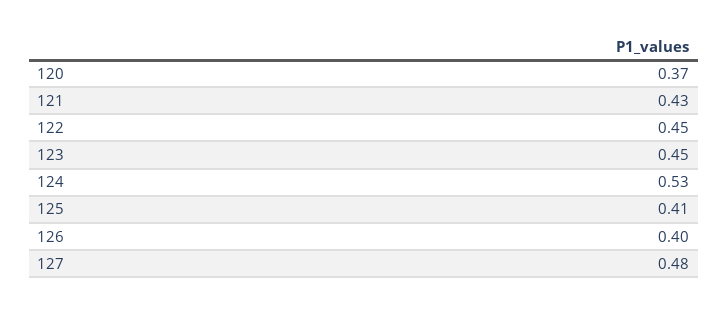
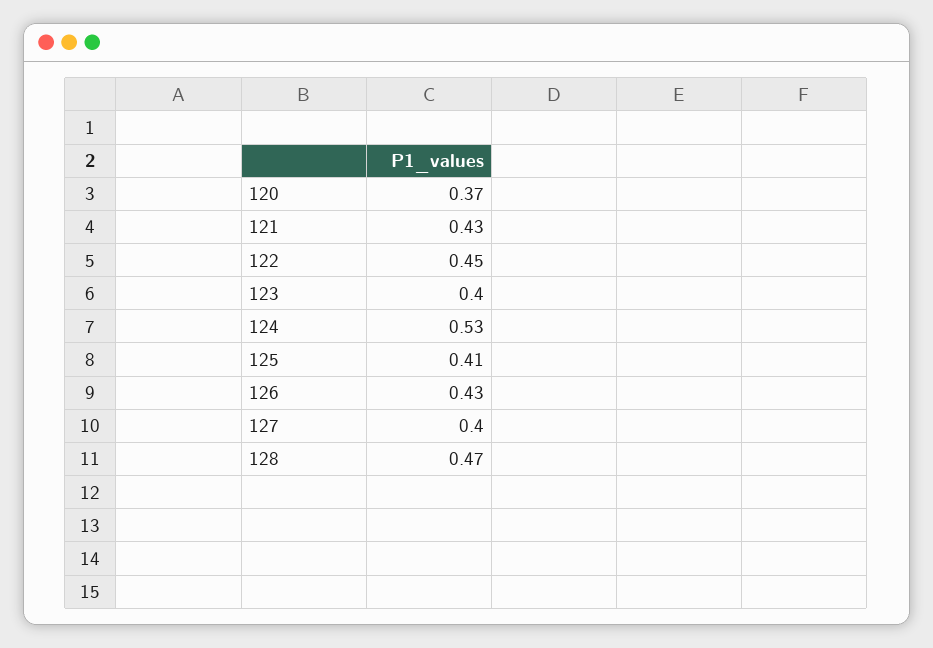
  {
    "120": 0.37,
    "121": 0.43,
    "122": 0.45,
-   "123": 0.45,
+   "123": 0.4,
    "124": 0.53,
    "125": 0.41,
-   "126": 0.4,
+   "126": 0.43,
-   "127": 0.48
+   "127": 0.4,
+   "128": 0.47
  }

